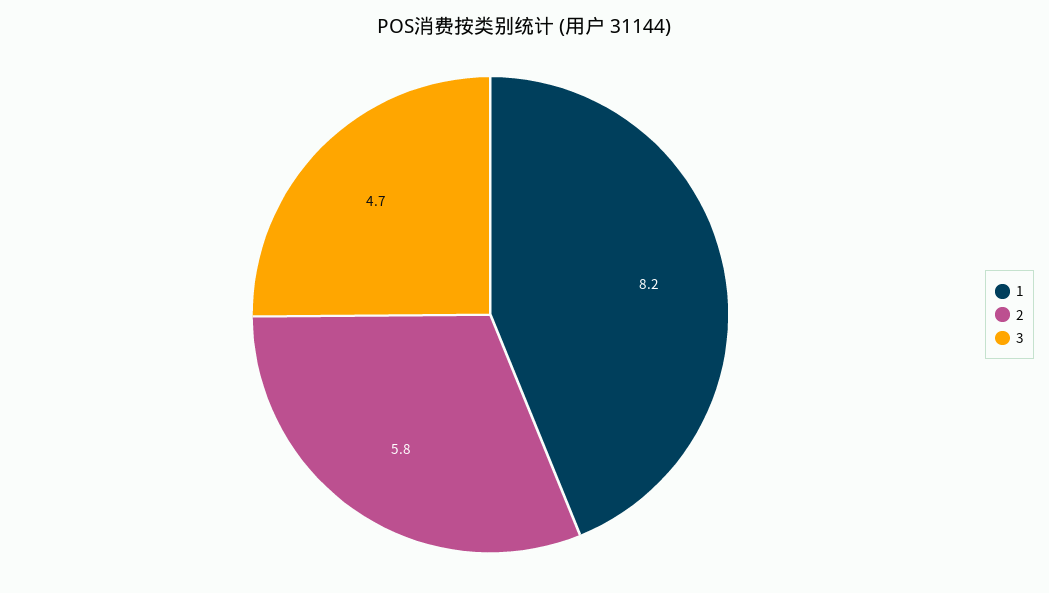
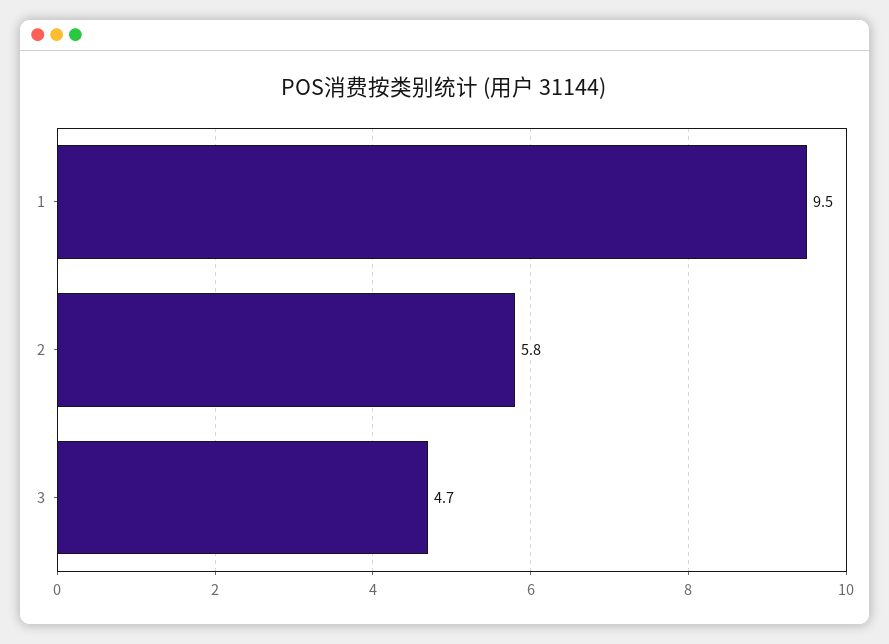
  {
-   "1": 8.2,
+   "1": 9.5,
    "2": 5.8,
    "3": 4.7
  }

